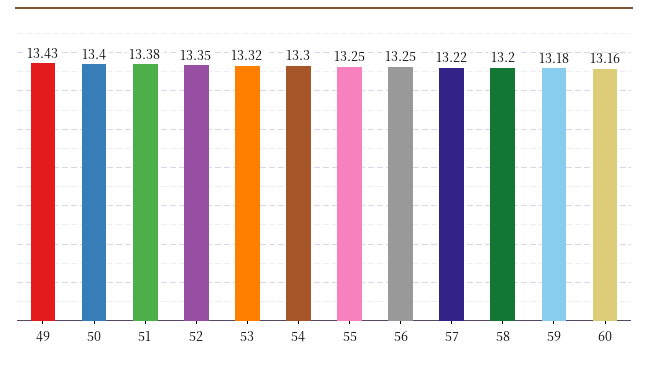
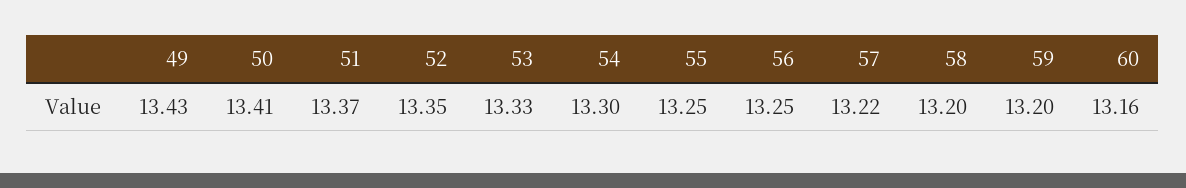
  {
    "49": 13.43,
-   "50": 13.4,
+   "50": 13.41,
-   "51": 13.38,
+   "51": 13.37,
    "52": 13.35,
-   "53": 13.32,
+   "53": 13.33,
    "54": 13.3,
    "55": 13.25,
    "56": 13.25,
    "57": 13.22,
    "58": 13.2,
-   "59": 13.18,
+   "59": 13.2,
    "60": 13.16
  }

